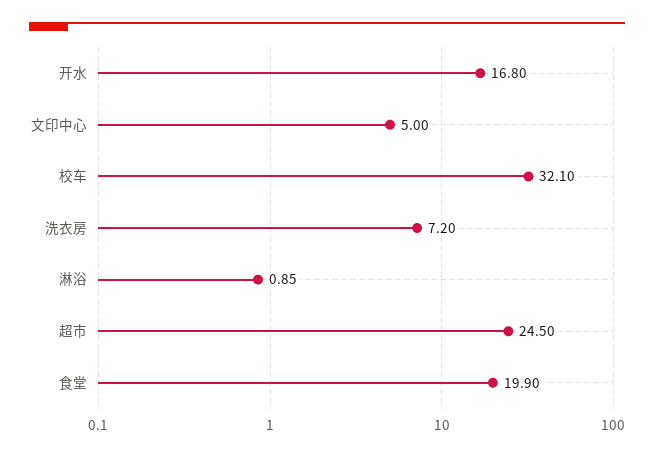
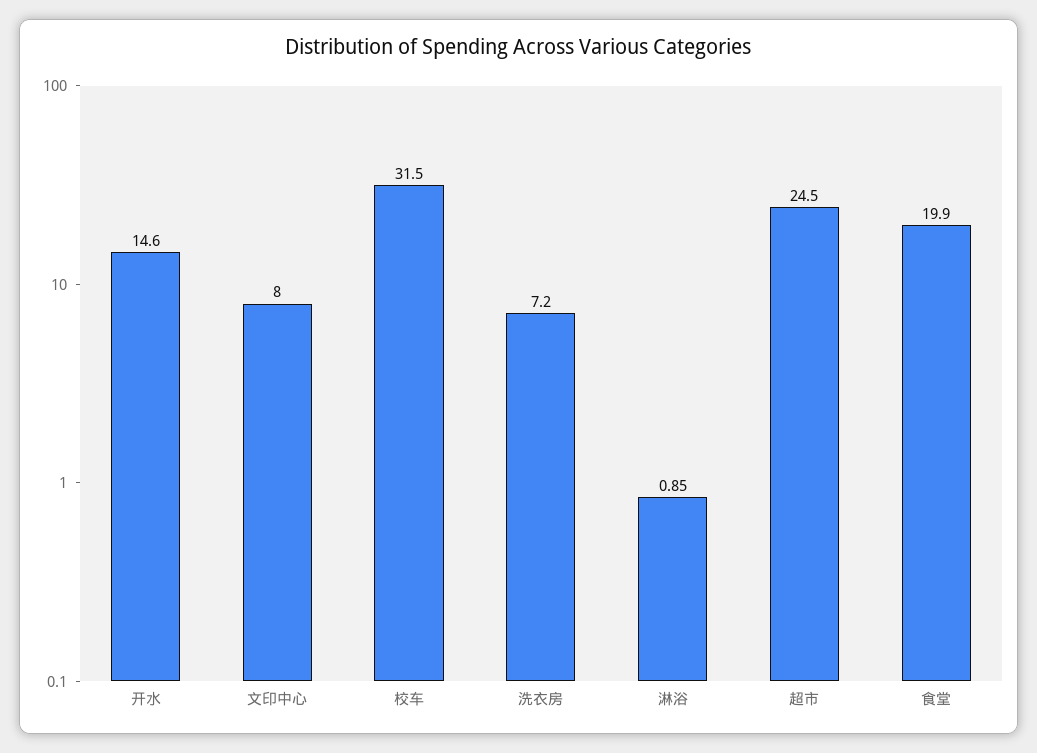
  {
-   "开水": 16.8,
+   "开水": 14.6,
-   "文印中心": 5,
+   "文印中心": 8,
-   "校车": 32.1,
+   "校车": 31.5,
    "洗衣房": 7.2,
    "淋浴": 0.85,
    "超市": 24.5,
    "食堂": 19.9
  }

